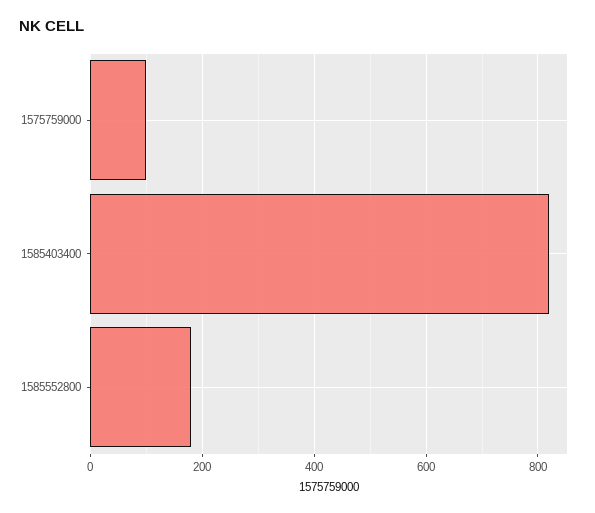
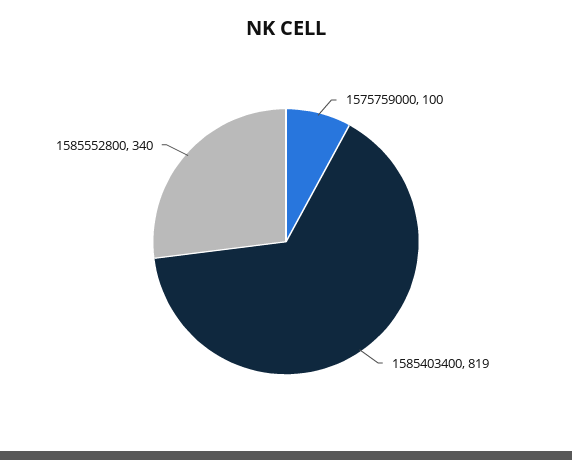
  {
    "1575759000": 100,
    "1585403400": 819,
-   "1585552800": 180
+   "1585552800": 340
  }

